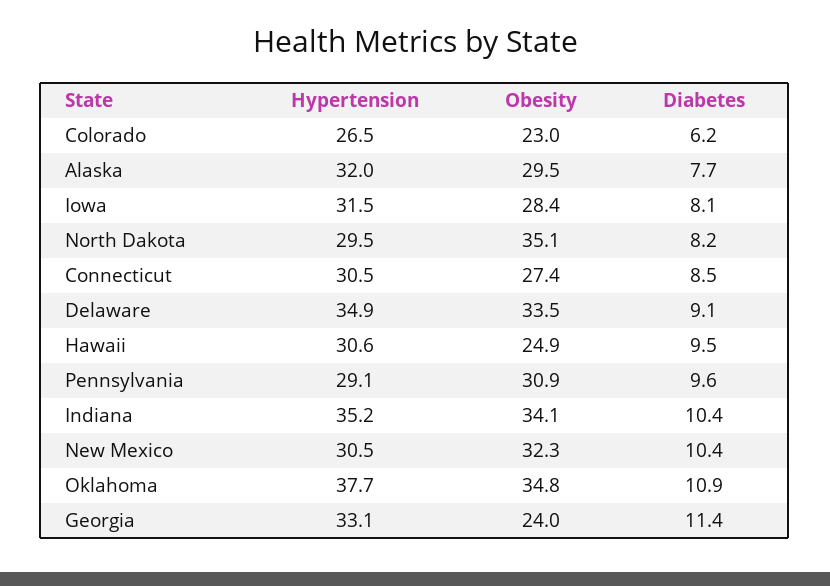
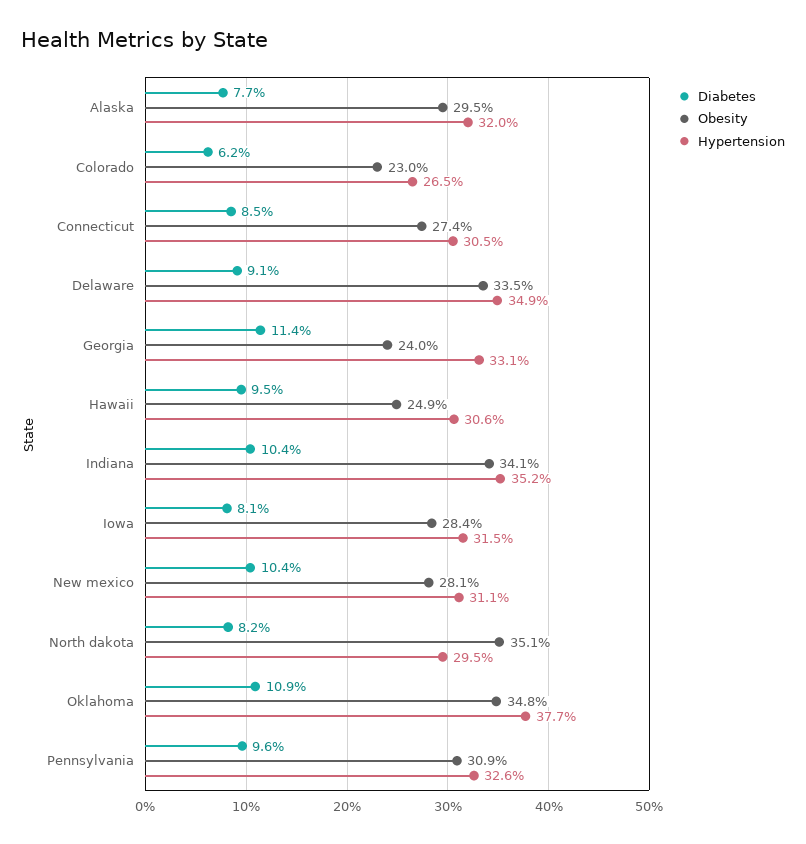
  {
    "Hypertension": {
      "Colorado": 26.5,
      "Alaska": 32,
      "Iowa": 31.5,
      "North Dakota": 29.5,
      "Connecticut": 30.5,
      "Delaware": 34.9,
      "Hawaii": 30.6,
-     "Pennsylvania": 29.1,
+     "Pennsylvania": 32.6,
      "Indiana": 35.2,
-     "New Mexico": 30.5,
+     "New Mexico": 31.1,
      "Oklahoma": 37.7,
      "Georgia": 33.1
    },
    "Obesity": {
      "Colorado": 23,
      "Alaska": 29.5,
      "Iowa": 28.4,
      "North Dakota": 35.1,
      "Connecticut": 27.4,
      "Delaware": 33.5,
      "Hawaii": 24.9,
      "Pennsylvania": 30.9,
      "Indiana": 34.1,
-     "New Mexico": 32.3,
+     "New Mexico": 28.1,
      "Oklahoma": 34.8,
      "Georgia": 24
    },
    "Diabetes": {
      "Colorado": 6.2,
      "Alaska": 7.7,
      "Iowa": 8.1,
      "North Dakota": 8.2,
      "Connecticut": 8.5,
      "Delaware": 9.1,
      "Hawaii": 9.5,
      "Pennsylvania": 9.6,
      "Indiana": 10.4,
      "New Mexico": 10.4,
      "Oklahoma": 10.9,
      "Georgia": 11.4
    }
  }

